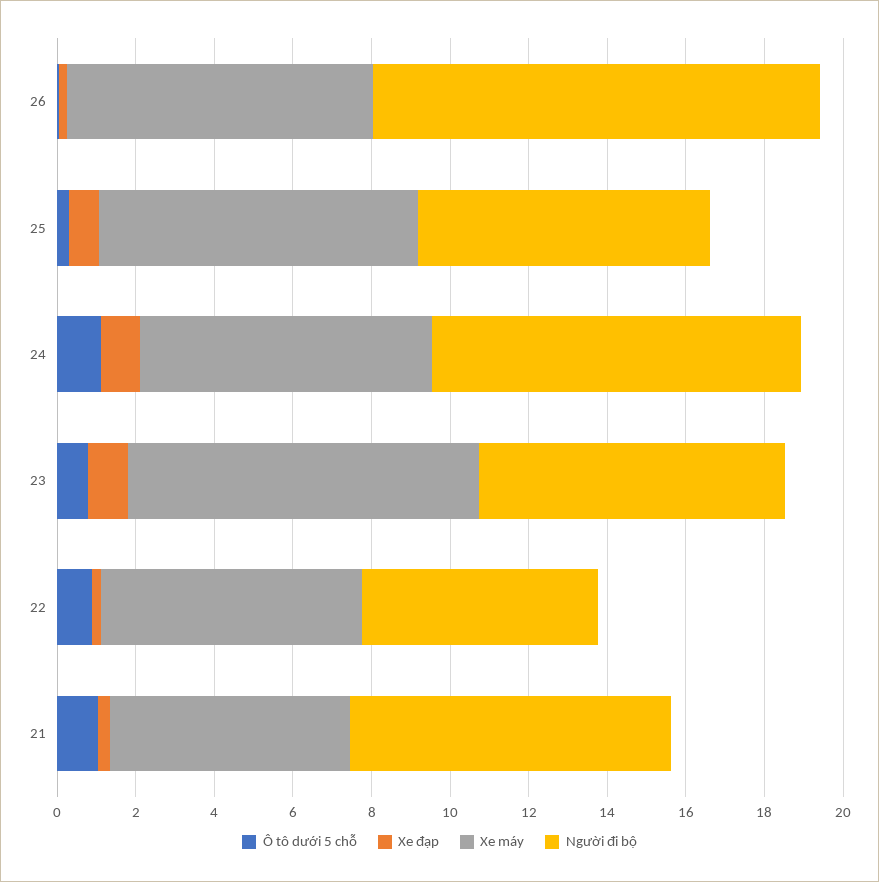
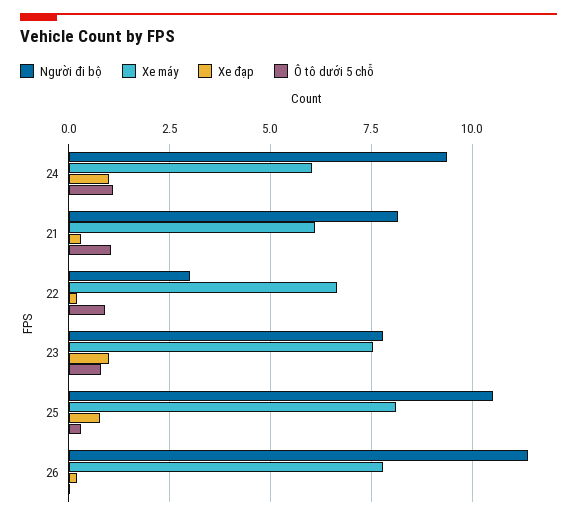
  {
    "Ô tô dưới 5 chỗ": {
      "26": 0,
      "25": 0.25,
      "24": 1,
      "23": 0.75,
      "22": 1,
      "21": 1
    },
    "Xe đạp": {
      "26": 0.25,
      "25": 0.75,
      "24": 1,
      "23": 1,
      "22": 0.25,
      "21": 0.25
    },
    "Xe máy": {
      "26": 7.75,
      "25": 8,
-     "24": 7.5,
+     "24": 6,
-     "23": 9,
+     "23": 7.5,
      "22": 6.75,
      "21": 6
    },
    "Người đi bộ": {
      "26": 11.5,
-     "25": 7.5,
+     "25": 10.5,
      "24": 9.5,
      "23": 7.75,
-     "22": 6,
+     "22": 3,
      "21": 8.25
    }
  }

